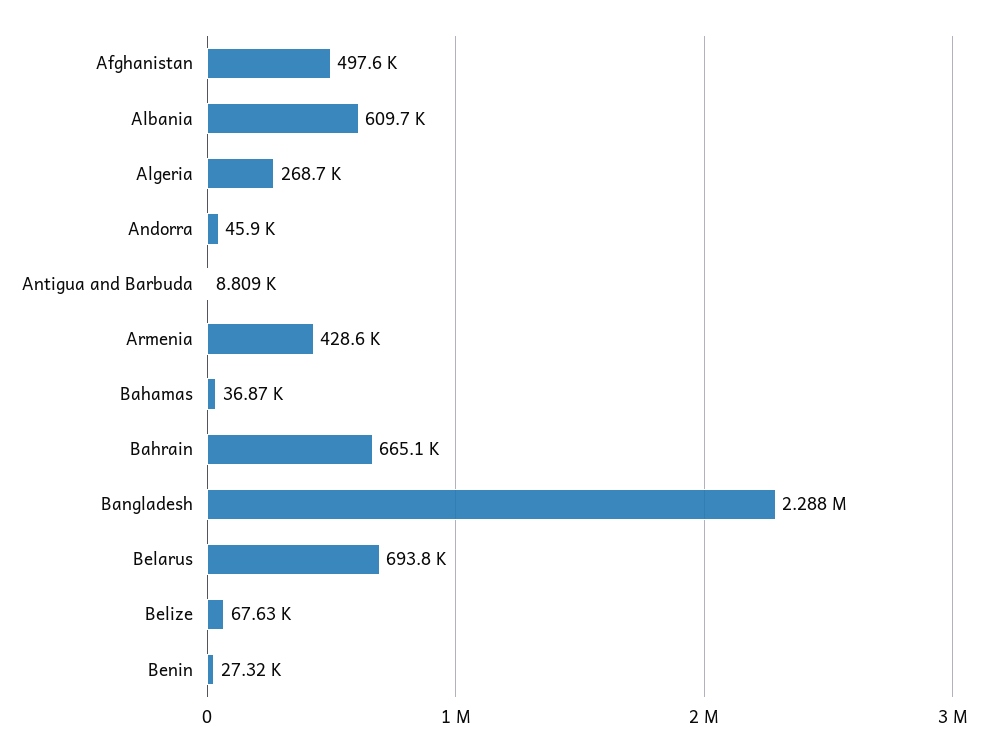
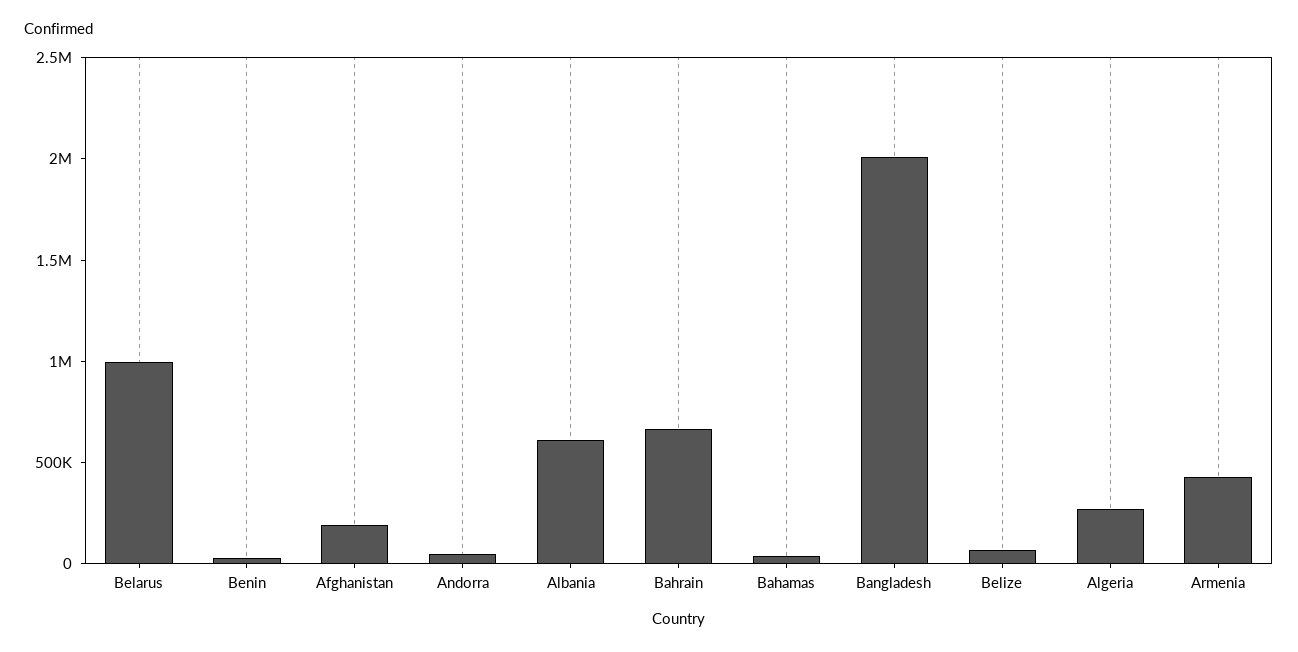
  {
-   "Afghanistan": 497600,
+   "Afghanistan": 200000,
    "Albania": 609700,
    "Algeria": 268700,
    "Andorra": 45900,
-   "Antigua and Barbuda": 8809,
    "Armenia": 428600,
    "Bahamas": 36870,
    "Bahrain": 665100,
-   "Bangladesh": 2288000,
+   "Bangladesh": 2000000,
-   "Belarus": 693800,
+   "Belarus": 1000000,
    "Belize": 67630,
    "Benin": 27320
  }

